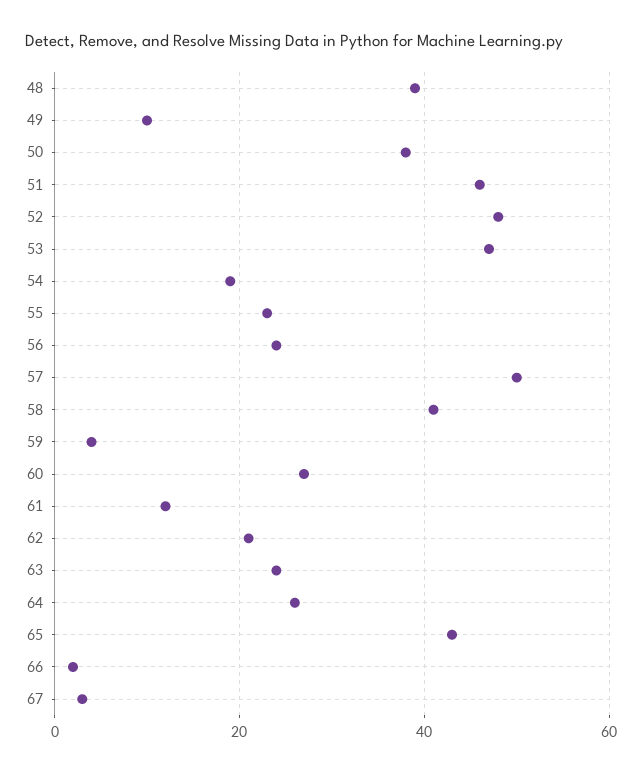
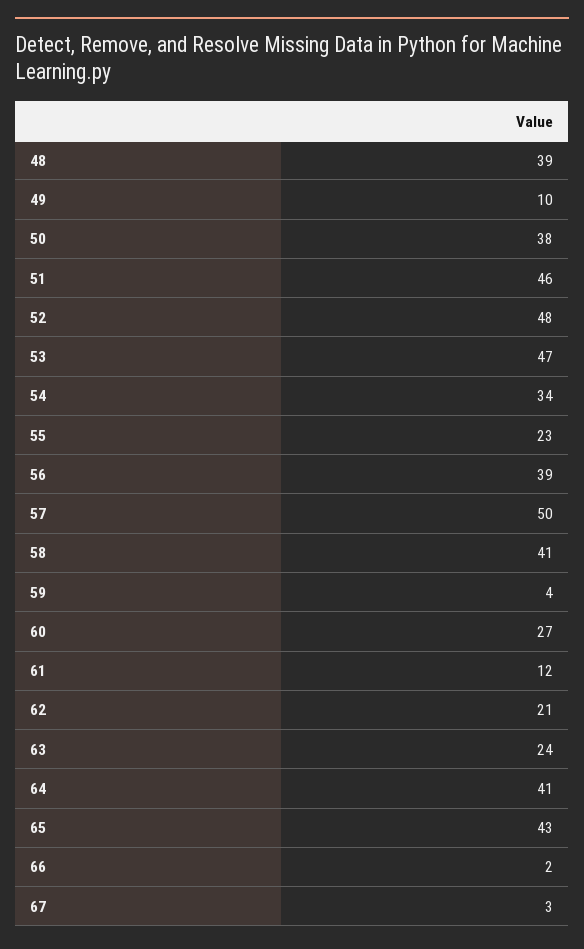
  {
    "48": 39,
    "49": 10,
    "50": 38,
    "51": 46,
    "52": 48,
    "53": 47,
-   "54": 20,
+   "54": 34,
    "55": 23,
-   "56": 25,
+   "56": 39,
    "57": 50,
    "58": 41,
    "59": 4,
    "60": 27,
    "61": 12,
    "62": 21,
    "63": 24,
-   "64": 25,
+   "64": 41,
    "65": 43,
    "66": 2,
    "67": 3
  }

